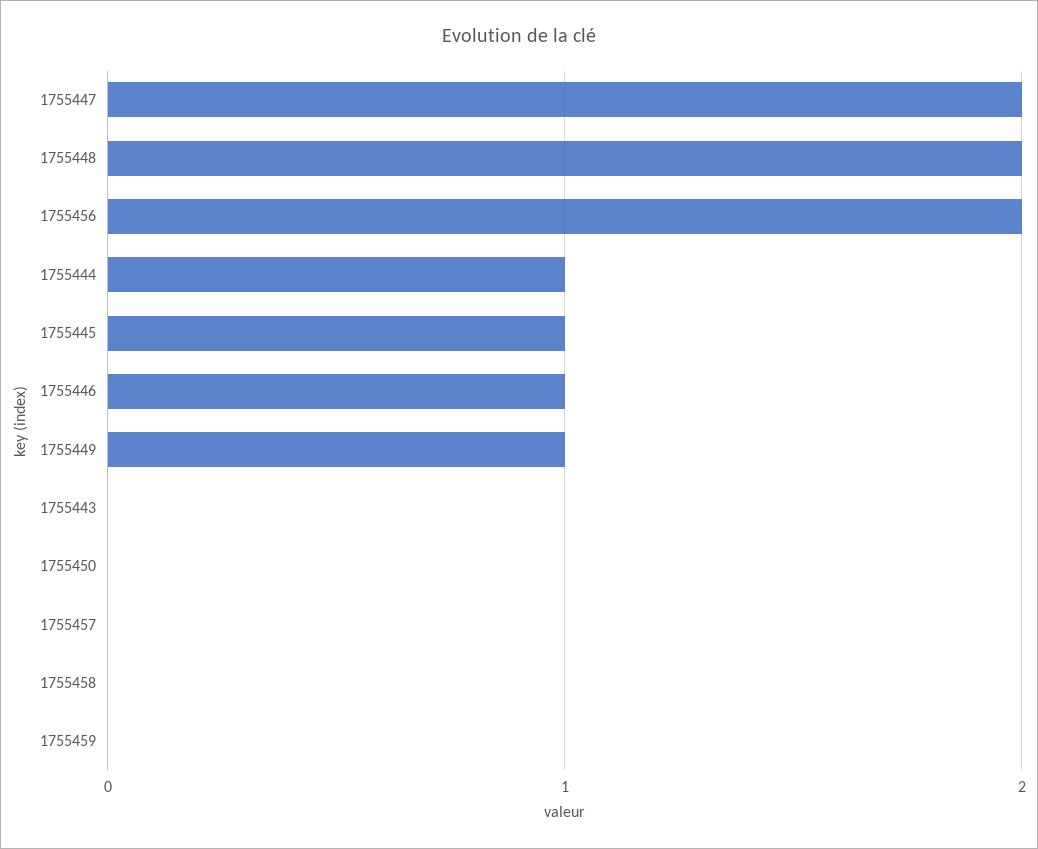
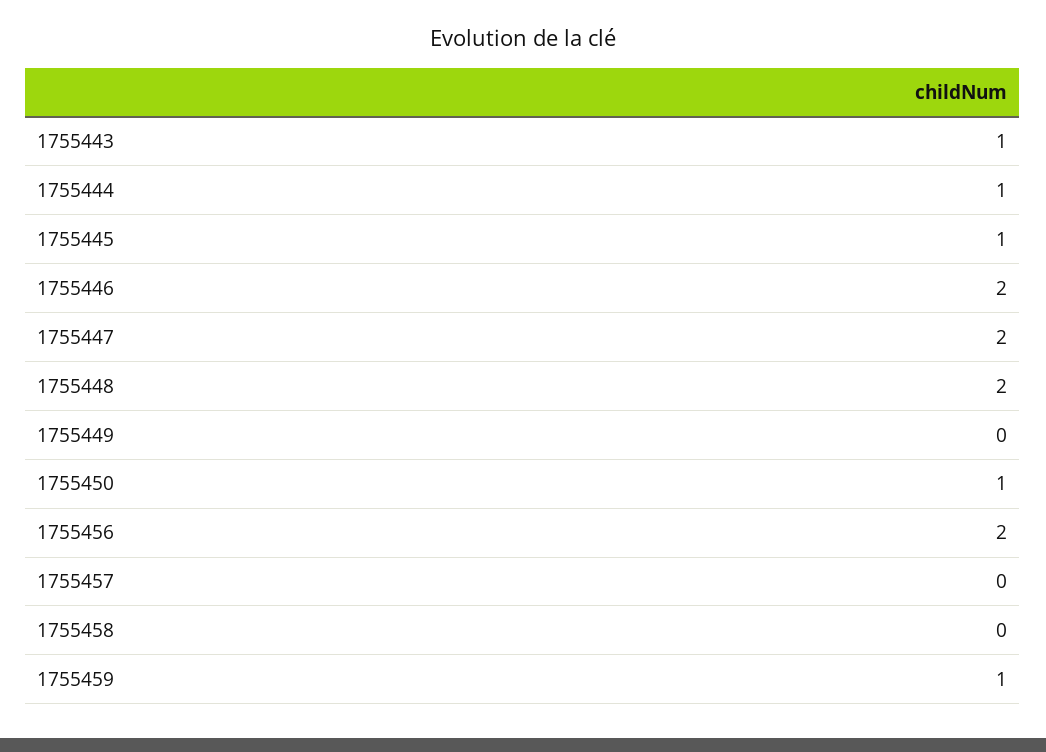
  {
    "1755447": 2,
    "1755448": 2,
    "1755456": 2,
    "1755444": 1,
    "1755445": 1,
-   "1755446": 1,
+   "1755446": 2,
-   "1755449": 1,
+   "1755449": 0,
-   "1755443": 0,
+   "1755443": 1,
-   "1755450": 0,
+   "1755450": 1,
    "1755457": 0,
    "1755458": 0,
-   "1755459": 0
+   "1755459": 1
  }

